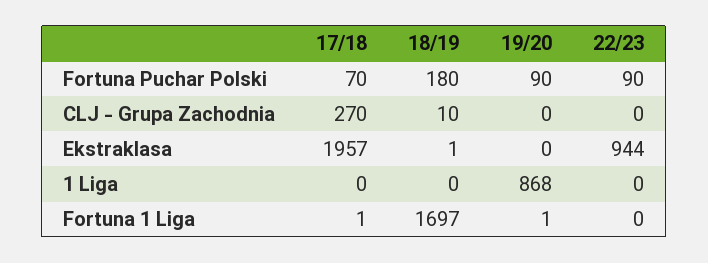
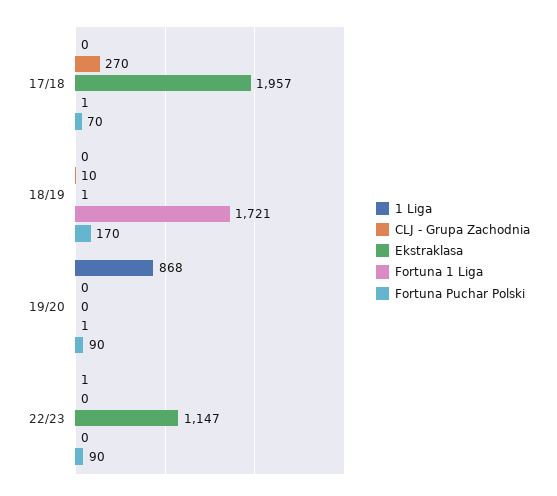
  {
    "Fortuna Puchar Polski": {
      "17/18": 70,
-     "18/19": 180,
+     "18/19": 170,
      "19/20": 90,
      "22/23": 90
    },
    "CLJ - Grupa Zachodnia": {
      "17/18": 270,
      "18/19": 10,
      "19/20": 0,
      "22/23": 0
    },
    "Ekstraklasa": {
      "17/18": 1957,
      "18/19": 1,
      "19/20": 0,
-     "22/23": 944
+     "22/23": 1147
    },
    "1 Liga": {
      "17/18": 0,
      "18/19": 0,
      "19/20": 868,
-     "22/23": 0
+     "22/23": 1
    },
    "Fortuna 1 Liga": {
      "17/18": 1,
-     "18/19": 1697,
+     "18/19": 1721,
      "19/20": 1,
      "22/23": 0
    }
  }

